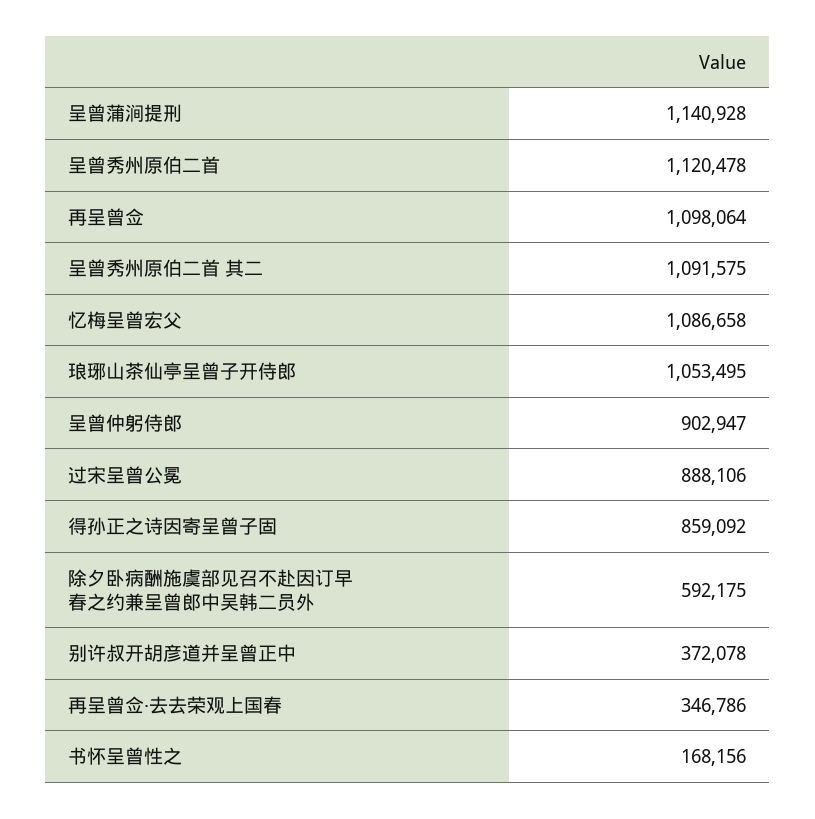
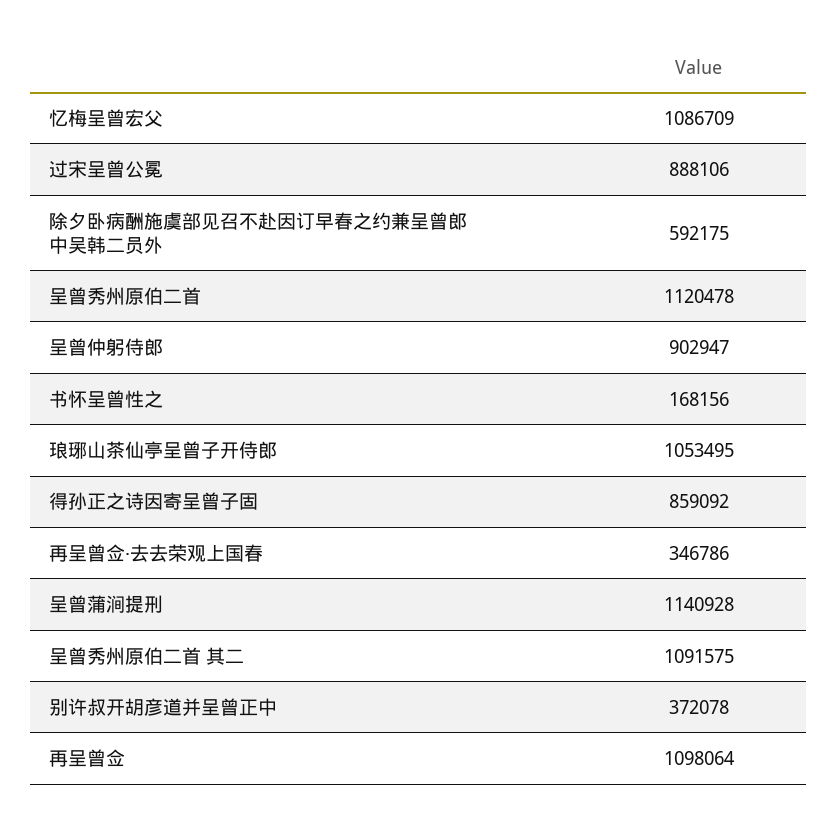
  {
    "呈曾蒲涧提刑": 1140928,
    "呈曾秀州原伯二首": 1120478,
    "再呈曾佥": 1098064,
    "呈曾秀州原伯二首 其二": 1091575,
-   "忆梅呈曾宏父": 1086658,
+   "忆梅呈曾宏父": 1086709,
    "琅琊山茶仙亭呈曾子开侍郎": 1053495,
    "呈曾仲躬侍郎": 902947,
    "过宋呈曾公冕": 888106,
    "得孙正之诗因寄呈曾子固": 859092,
    "除夕卧病酬施虞部见召不赴因订早春之约兼呈曾郎中吴韩二员外": 592175,
    "别许叔开胡彦道并呈曾正中": 372078,
    "再呈曾佥·去去荣观上国春": 346786,
    "书怀呈曾性之": 168156
  }

